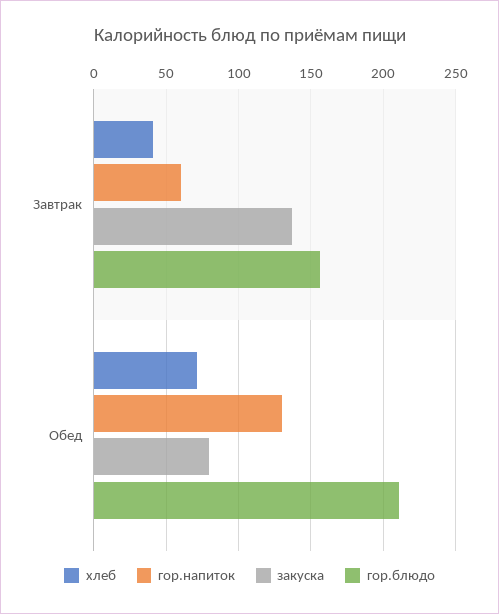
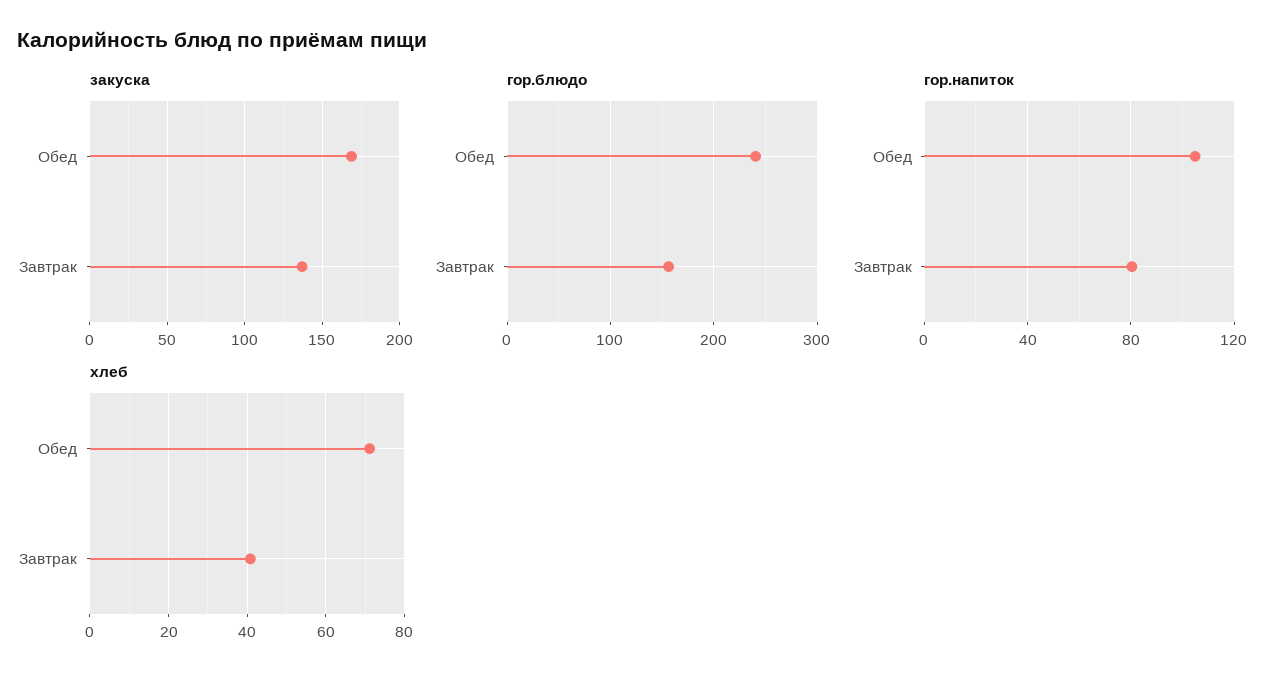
  {
    "хлеб": {
      "Завтрак": 40,
      "Обед": 72
    },
    "гор.напиток": {
-     "Завтрак": 60,
+     "Завтрак": 80,
-     "Обед": 130
+     "Обед": 105
    },
    "закуска": {
      "Завтрак": 135,
-     "Обед": 80
+     "Обед": 170
    },
    "гор.блюдо": {
      "Завтрак": 155,
-     "Обед": 210
+     "Обед": 240
    }
  }

